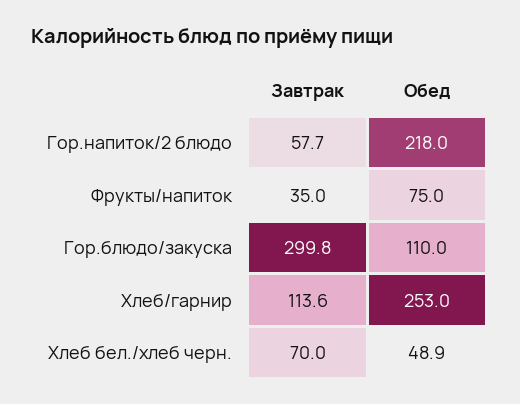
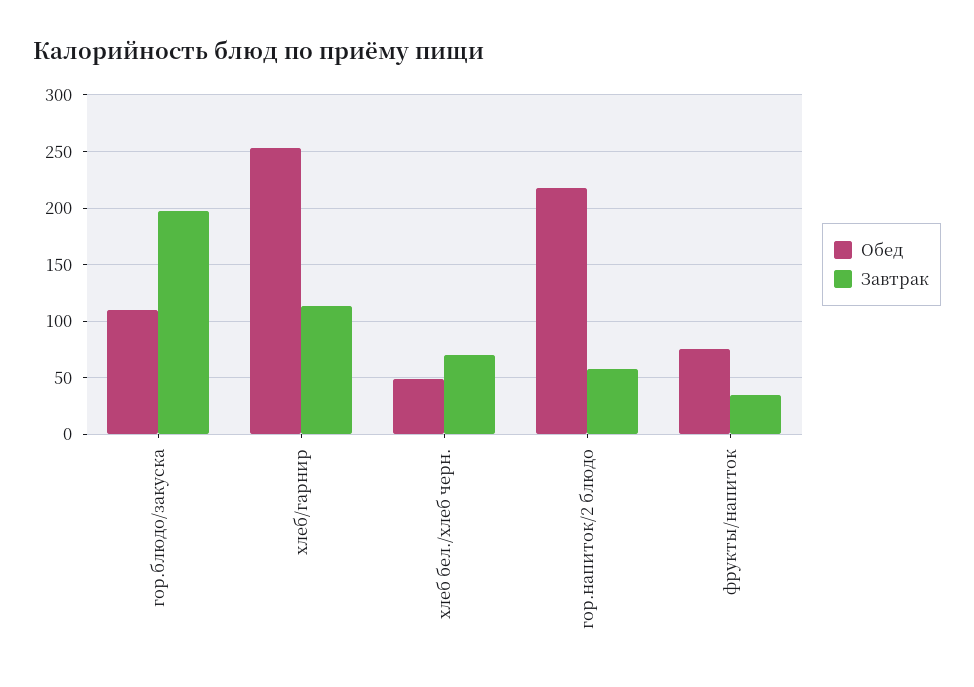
  {
    "Завтрак": {
      "Гор.напиток/2 блюдо": 57.7,
      "Фрукты/напиток": 35,
-     "Гор.блюдо/закуска": 299.8,
+     "Гор.блюдо/закуска": 200,
      "Хлеб/гарнир": 113.6,
      "Хлеб бел./хлеб черн.": 70
    },
    "Обед": {
      "Гор.напиток/2 блюдо": 218,
      "Фрукты/напиток": 75,
      "Гор.блюдо/закуска": 110,
      "Хлеб/гарнир": 253,
      "Хлеб бел./хлеб черн.": 48.9
    }
  }

